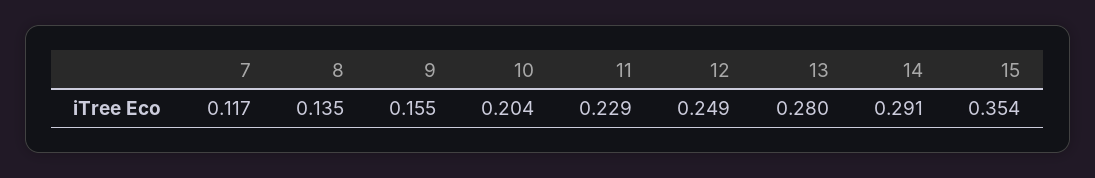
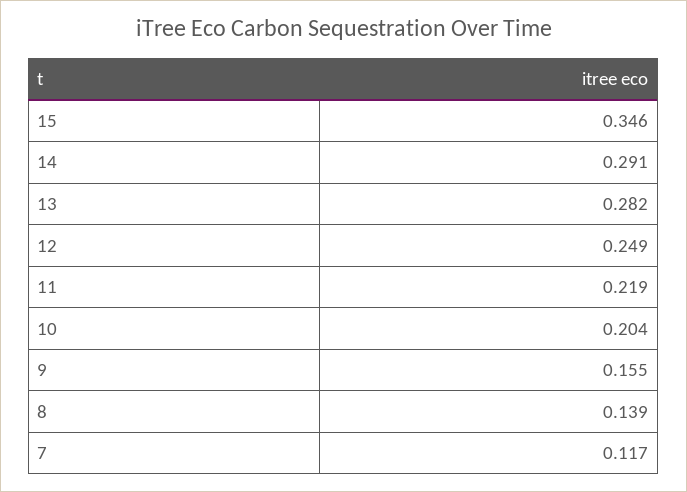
  {
    "7": 0.117,
-   "8": 0.135,
+   "8": 0.139,
    "9": 0.155,
    "10": 0.204,
-   "11": 0.229,
+   "11": 0.219,
    "12": 0.249,
-   "13": 0.28,
+   "13": 0.282,
    "14": 0.291,
-   "15": 0.354
+   "15": 0.346
  }

